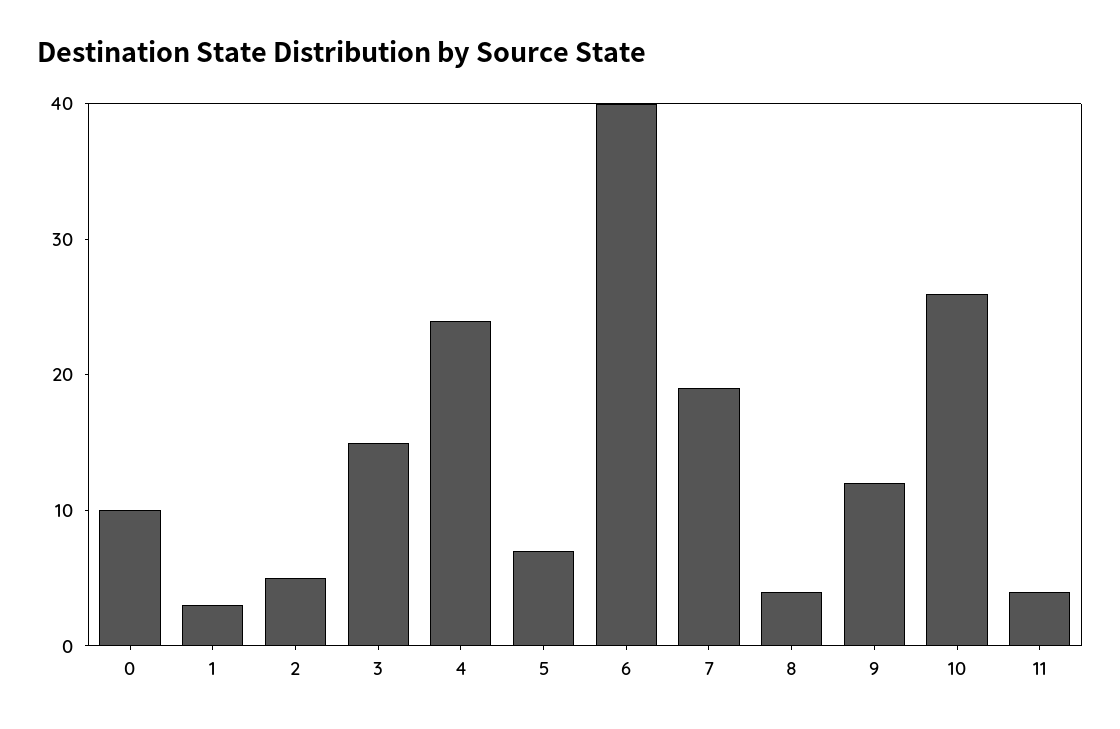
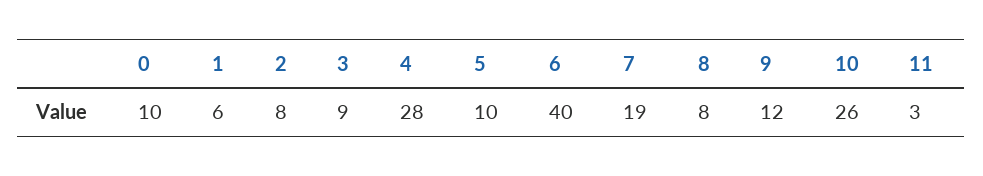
  {
    "0": 10,
-   "1": 3,
+   "1": 6,
-   "2": 5,
+   "2": 8,
-   "3": 15,
+   "3": 9,
-   "4": 24,
+   "4": 28,
-   "5": 7,
+   "5": 10,
    "6": 40,
    "7": 19,
-   "8": 4,
+   "8": 8,
    "9": 12,
    "10": 26,
-   "11": 4
+   "11": 3
  }

